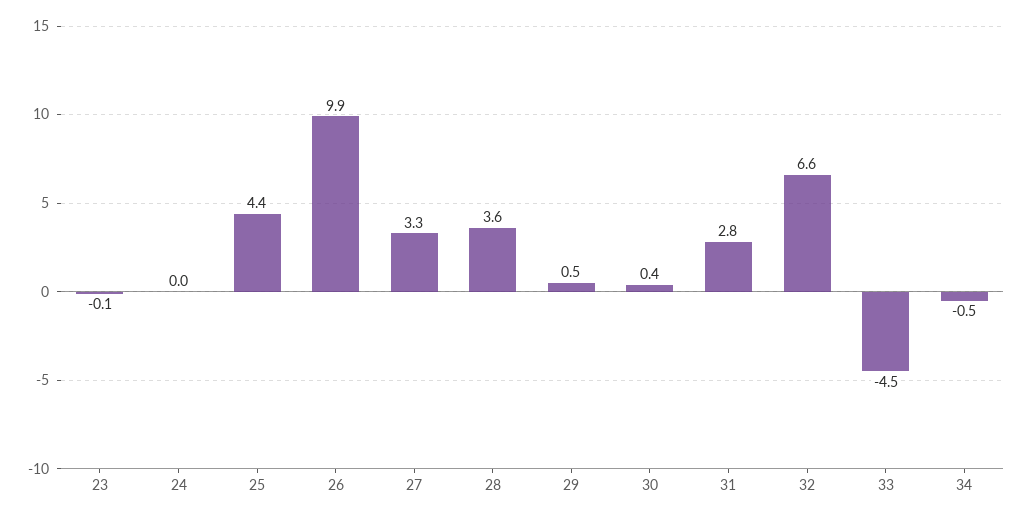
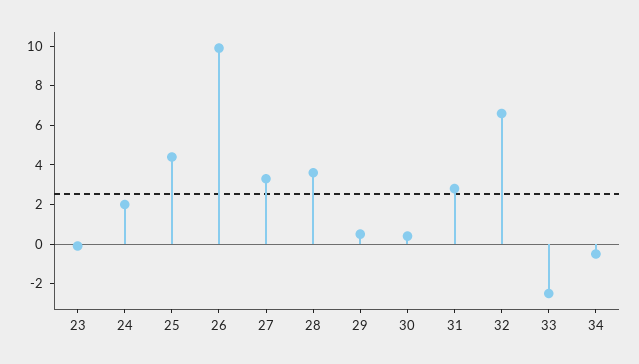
  {
    "23": -0.1,
-   "24": 0,
+   "24": 2,
    "25": 4.4,
    "26": 9.9,
    "27": 3.3,
    "28": 3.6,
    "29": 0.5,
    "30": 0.4,
    "31": 2.8,
    "32": 6.6,
-   "33": -4.5,
+   "33": -2.5,
    "34": -0.5
  }

